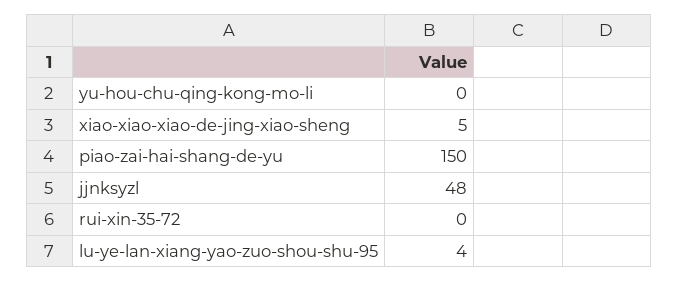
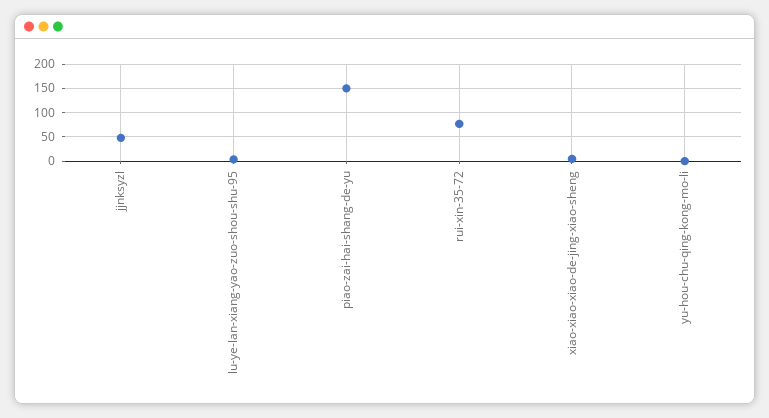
  {
    "yu-hou-chu-qing-kong-mo-li": 0,
    "xiao-xiao-xiao-de-jing-xiao-sheng": 5,
    "piao-zai-hai-shang-de-yu": 150,
    "jjnksyzl": 48,
-   "rui-xin-35-72": 0,
+   "rui-xin-35-72": 75,
    "lu-ye-lan-xiang-yao-zuo-shou-shu-95": 4
  }

